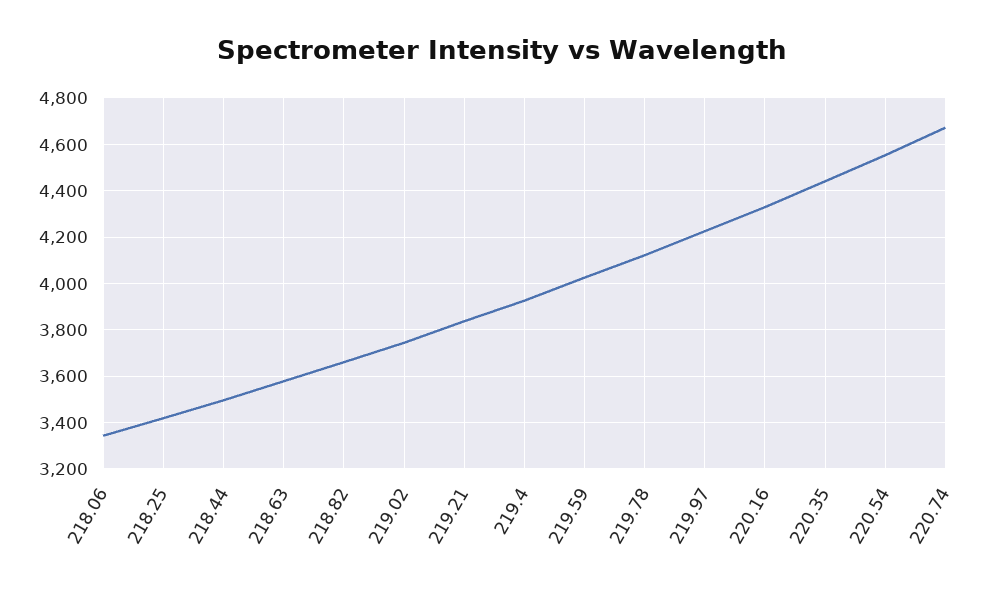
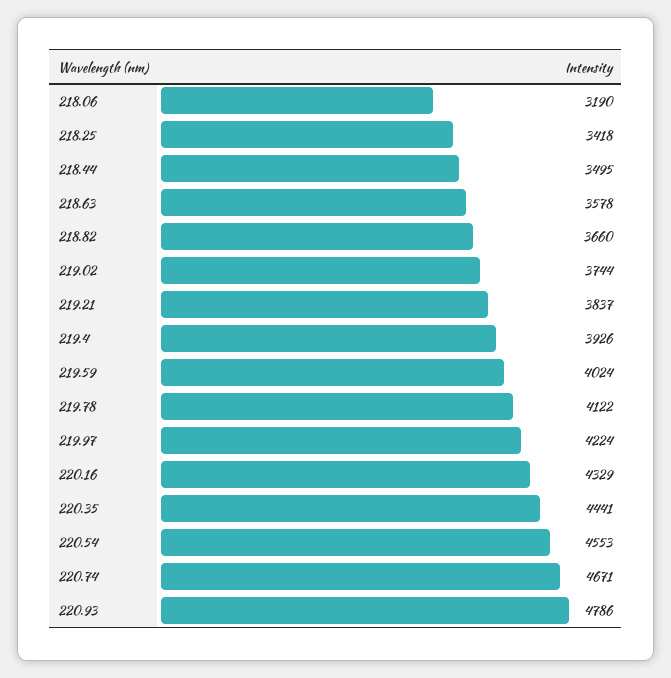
  {
-   "218.06": 3350,
+   "218.06": 3190,
    "218.25": 3418,
    "218.44": 3495,
    "218.63": 3578,
    "218.82": 3660,
    "219.02": 3744,
    "219.21": 3837,
    "219.4": 3926,
    "219.59": 4024,
    "219.78": 4122,
    "219.97": 4224,
    "220.16": 4329,
    "220.35": 4441,
    "220.54": 4553,
-   "220.74": 4671
+   "220.74": 4671,
+   "220.93": 4786
  }

